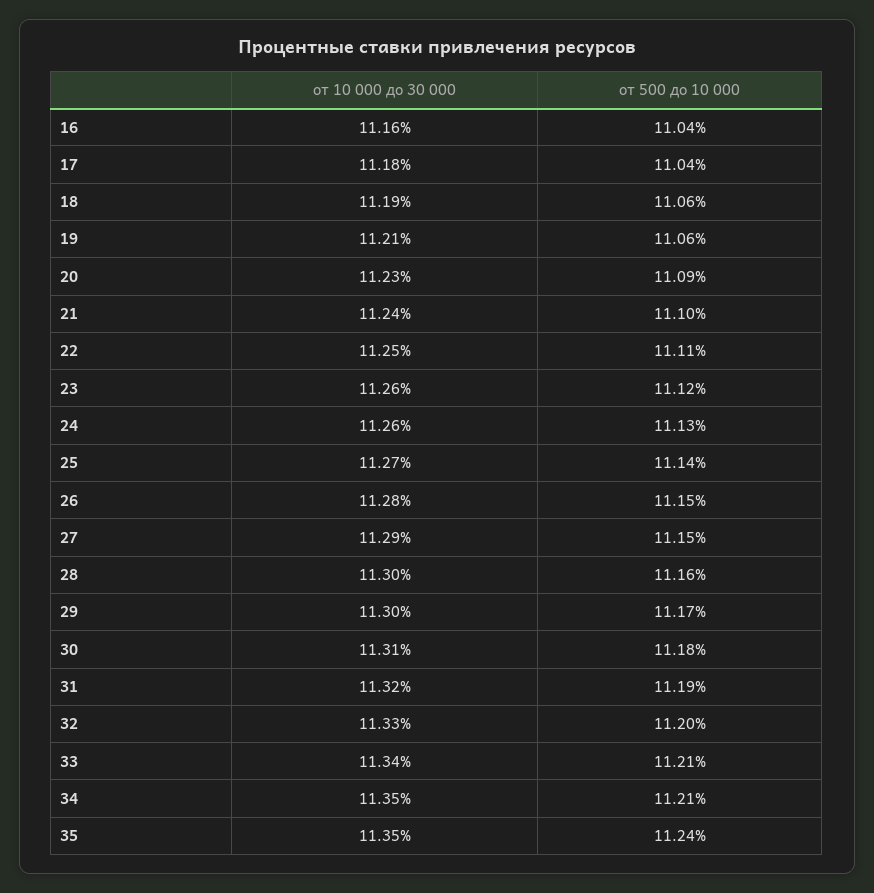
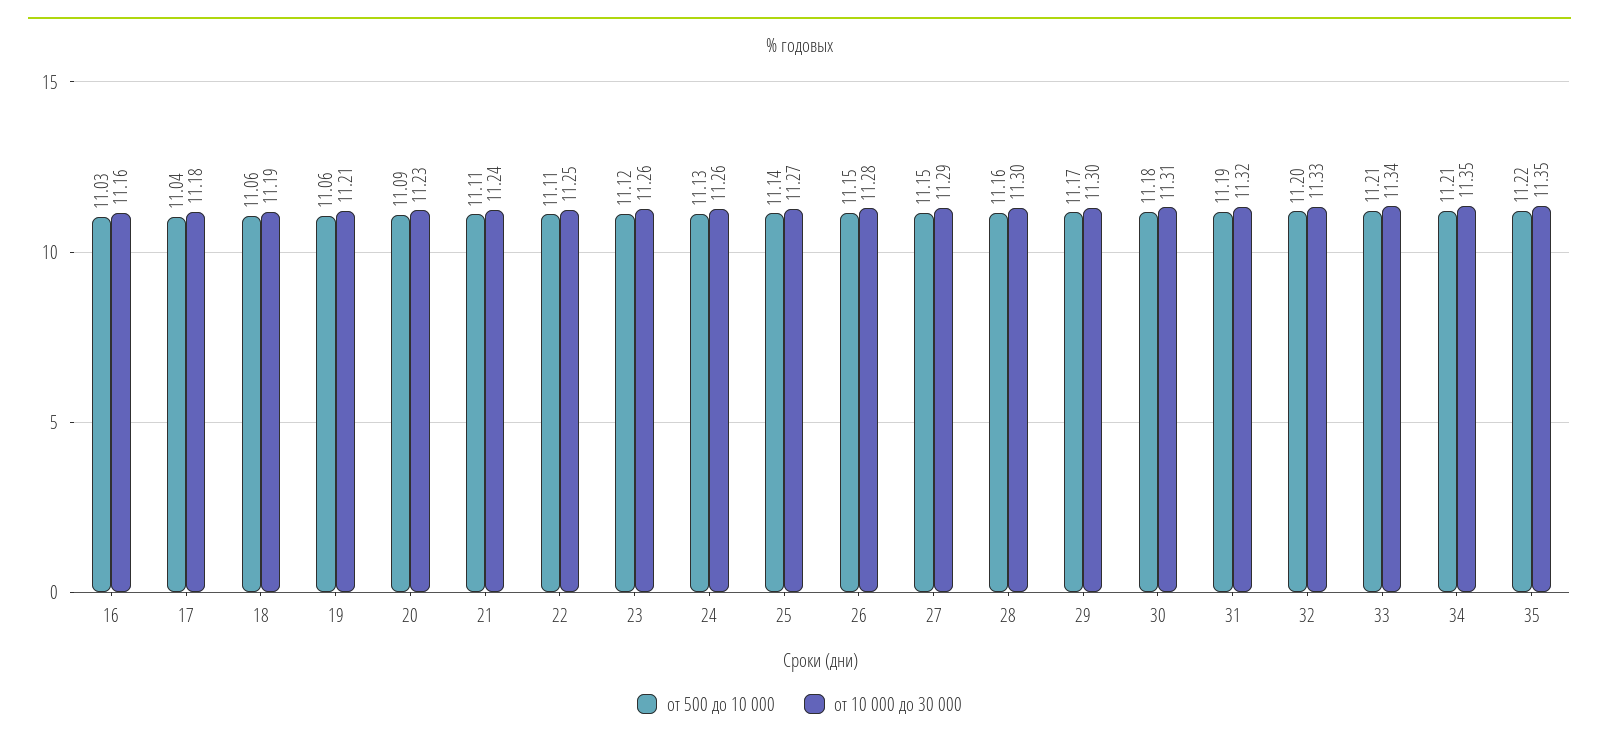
  {
    "от 10 000 до 30 000": {
      "16": 11.16,
      "17": 11.18,
      "18": 11.19,
      "19": 11.21,
      "20": 11.23,
      "21": 11.24,
      "22": 11.25,
      "23": 11.26,
      "24": 11.26,
      "25": 11.27,
      "26": 11.28,
      "27": 11.29,
      "28": 11.3,
      "29": 11.3,
      "30": 11.31,
      "31": 11.32,
      "32": 11.33,
      "33": 11.34,
      "34": 11.35,
      "35": 11.35
    },
    "от 500 до 10 000": {
-     "16": 11.04,
+     "16": 11.03,
      "17": 11.04,
      "18": 11.06,
      "19": 11.06,
      "20": 11.09,
-     "21": 11.1,
+     "21": 11.11,
      "22": 11.11,
      "23": 11.12,
      "24": 11.13,
      "25": 11.14,
      "26": 11.15,
      "27": 11.15,
      "28": 11.16,
      "29": 11.17,
      "30": 11.18,
      "31": 11.19,
      "32": 11.2,
      "33": 11.21,
      "34": 11.21,
-     "35": 11.24
+     "35": 11.22
    }
  }

